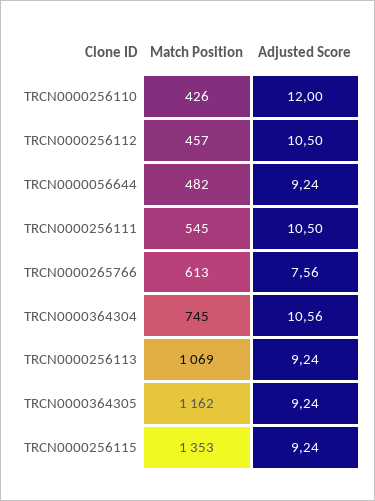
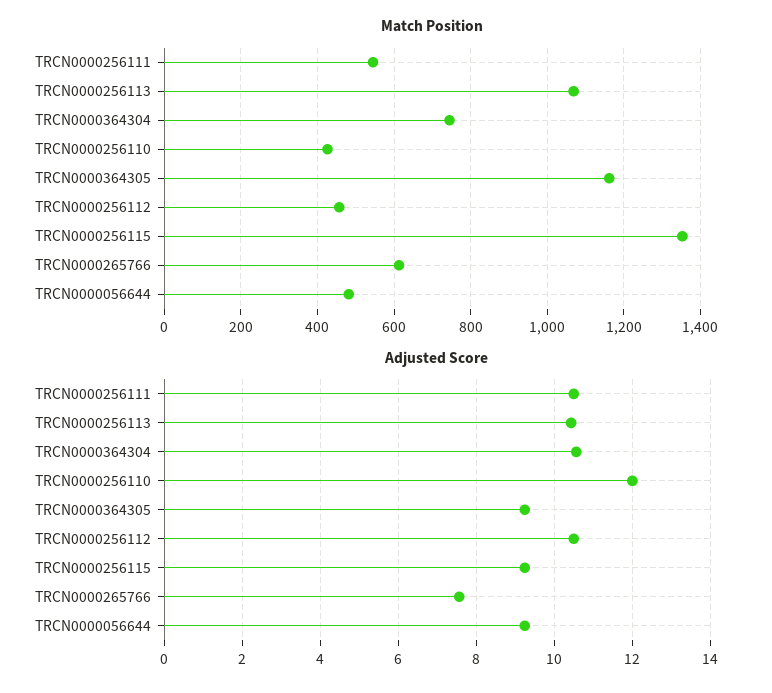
  {
    "Match Position": {
      "TRCN0000256110": 426,
      "TRCN0000256112": 457,
      "TRCN0000056644": 482,
      "TRCN0000256111": 545,
      "TRCN0000265766": 613,
      "TRCN0000364304": 745,
      "TRCN0000256113": 1069,
      "TRCN0000364305": 1162,
      "TRCN0000256115": 1353
    },
    "Adjusted Score": {
      "TRCN0000256110": 12,
      "TRCN0000256112": 10.5,
      "TRCN0000056644": 9.24,
      "TRCN0000256111": 10.5,
      "TRCN0000265766": 7.56,
      "TRCN0000364304": 10.56,
-     "TRCN0000256113": 9.24,
+     "TRCN0000256113": 10.4,
      "TRCN0000364305": 9.24,
      "TRCN0000256115": 9.24
    }
  }

